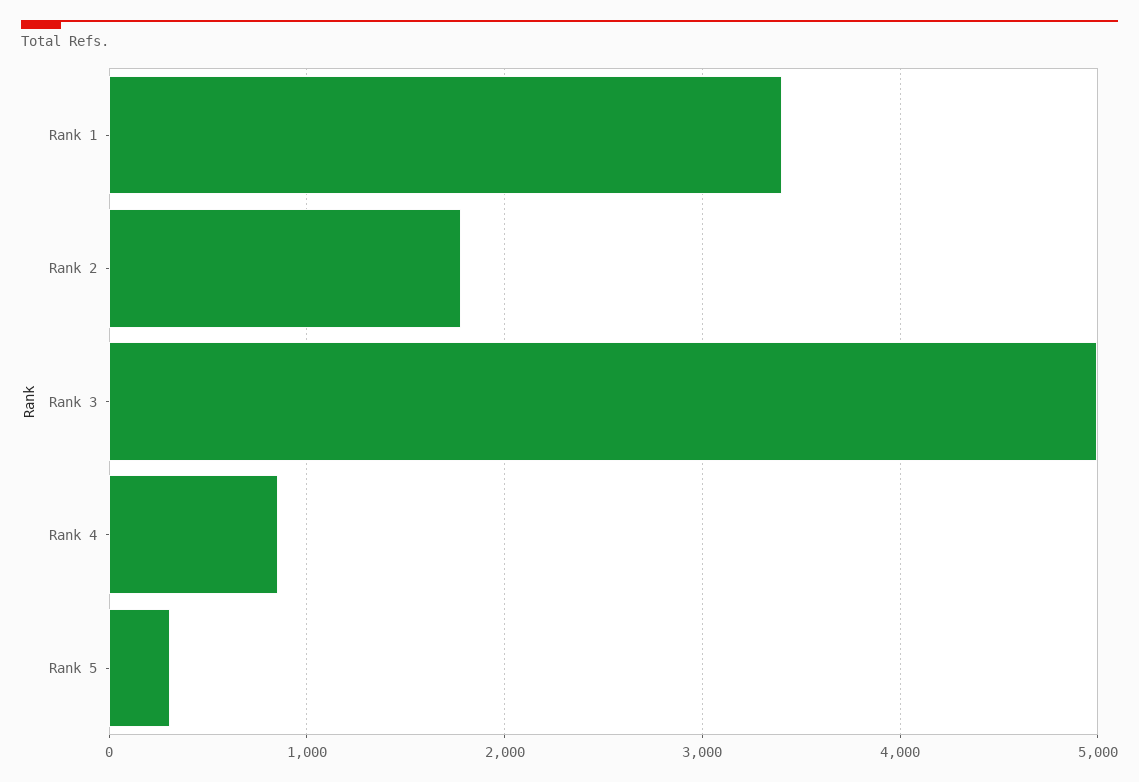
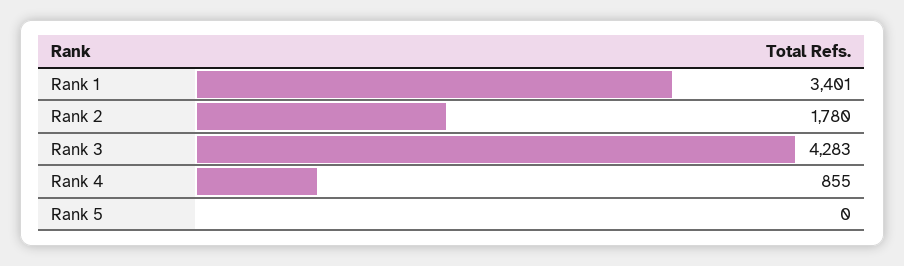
  {
    "Rank 1": 3401,
    "Rank 2": 1780,
-   "Rank 3": 5000,
+   "Rank 3": 4283,
    "Rank 4": 855,
-   "Rank 5": 300
+   "Rank 5": 0
  }

